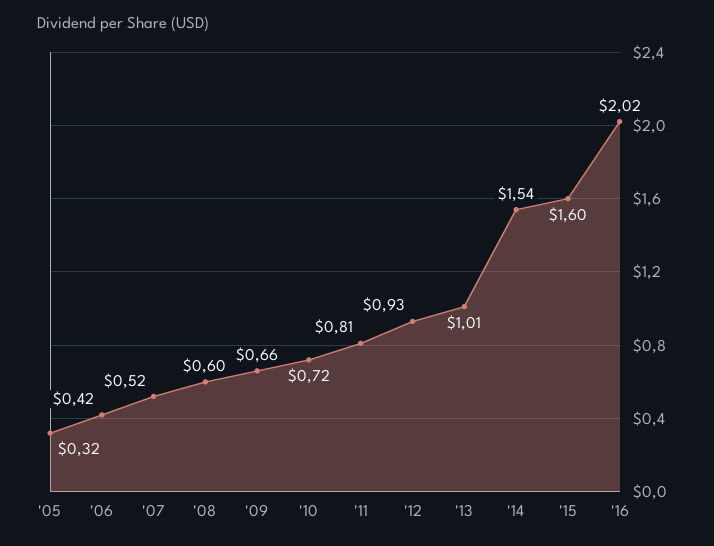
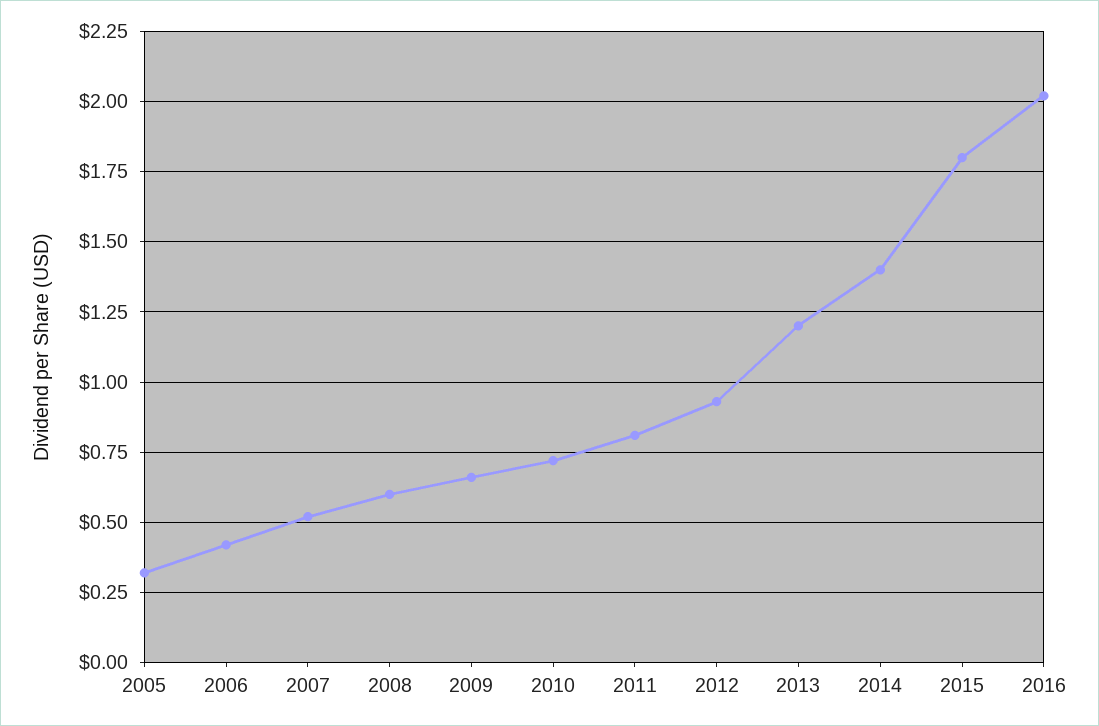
  {
    "'05": 0.32,
    "'06": 0.42,
    "'07": 0.52,
    "'08": 0.6,
    "'09": 0.66,
    "'10": 0.72,
    "'11": 0.81,
    "'12": 0.93,
-   "'13": 1.01,
+   "'13": 1.2,
-   "'14": 1.54,
+   "'14": 1.4,
-   "'15": 1.6,
+   "'15": 1.8,
    "'16": 2.02
  }

